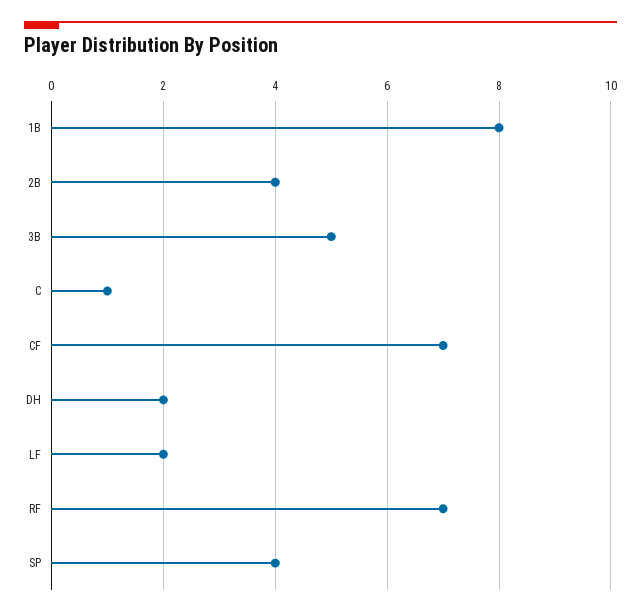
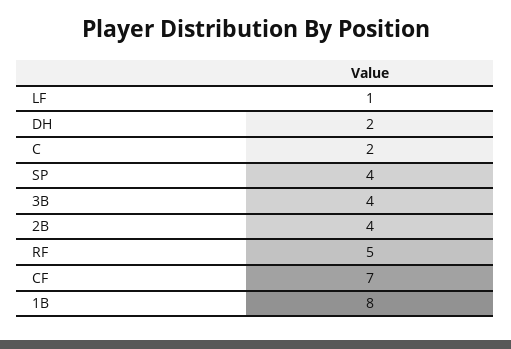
  {
    "1B": 8,
    "2B": 4,
-   "3B": 5,
+   "3B": 4,
-   "C": 1,
+   "C": 2,
    "CF": 7,
    "DH": 2,
-   "LF": 2,
+   "LF": 1,
-   "RF": 7,
+   "RF": 5,
    "SP": 4
  }

